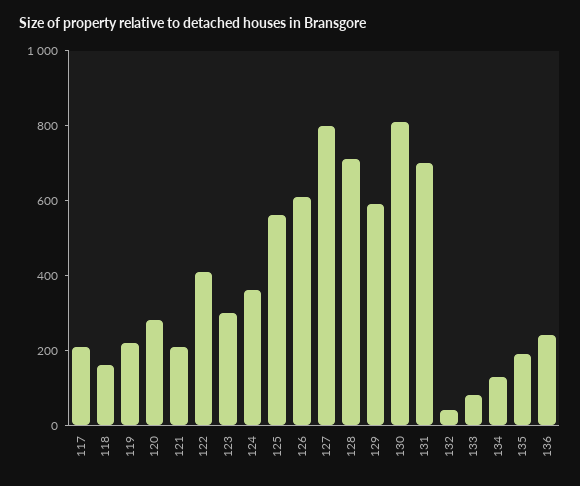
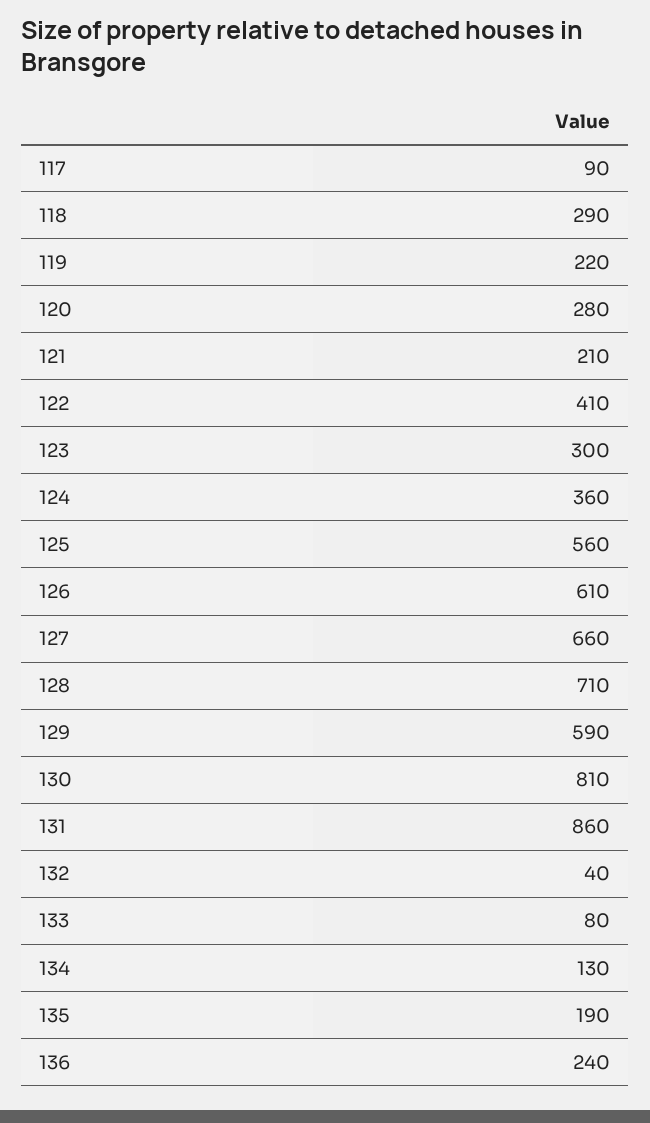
  {
-   "117": 200,
+   "117": 90,
-   "118": 150,
+   "118": 290,
    "119": 220,
    "120": 280,
    "121": 210,
    "122": 410,
    "123": 300,
    "124": 360,
    "125": 560,
    "126": 610,
-   "127": 800,
+   "127": 660,
    "128": 710,
    "129": 590,
    "130": 810,
-   "131": 700,
+   "131": 860,
    "132": 40,
    "133": 80,
    "134": 130,
    "135": 190,
    "136": 240
  }

